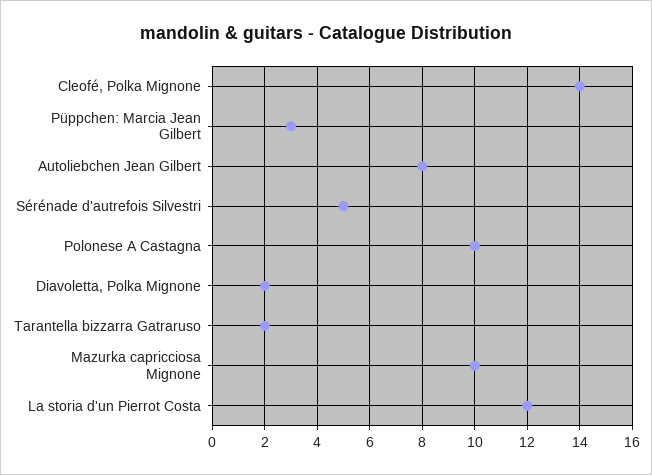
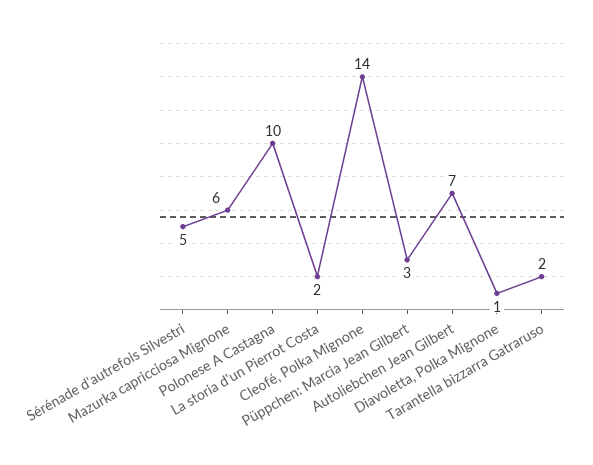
  {
    "Cleofé, Polka Mignone": 14,
    "Püppchen: Marcia Jean Gilbert": 3,
-   "Autoliebchen Jean Gilbert": 8,
+   "Autoliebchen Jean Gilbert": 7,
    "Sérénade d'autrefois Silvestri": 5,
    "Polonese A Castagna": 10,
-   "Diavoletta, Polka Mignone": 2,
+   "Diavoletta, Polka Mignone": 1,
    "Tarantella bizzarra Gatraruso": 2,
-   "Mazurka capricciosa Mignone": 10,
+   "Mazurka capricciosa Mignone": 6,
-   "La storia d'un Pierrot Costa": 12
+   "La storia d'un Pierrot Costa": 2
  }

